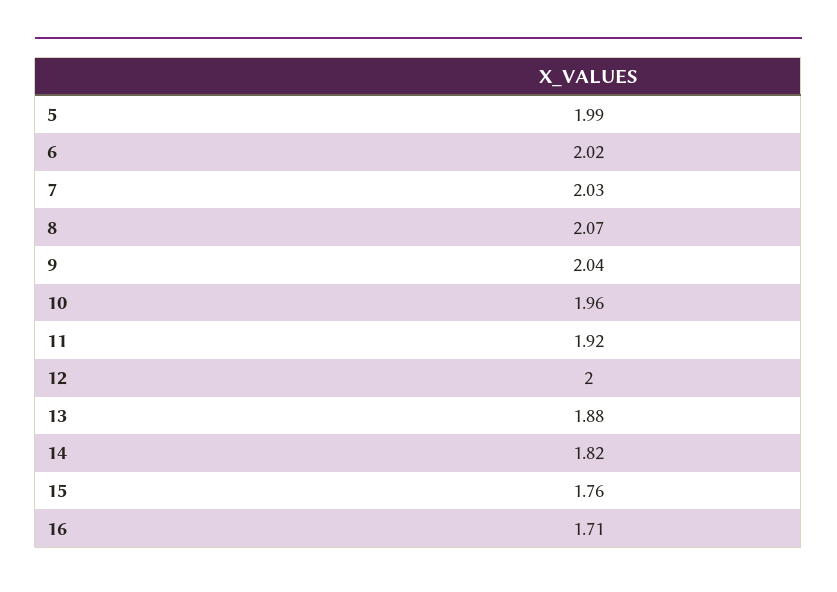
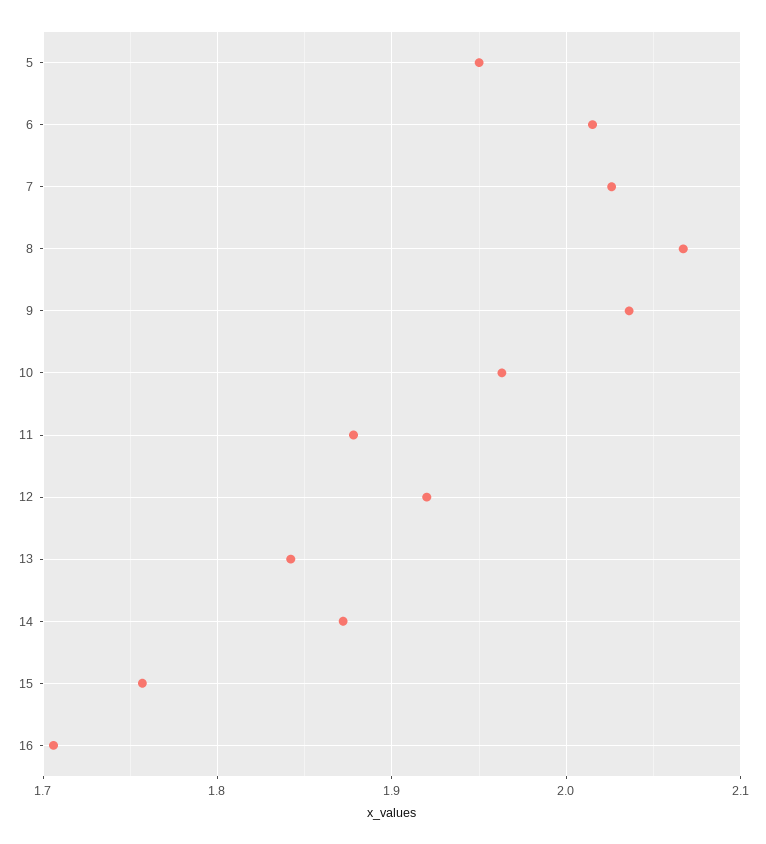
  {
-   "5": 1.99,
+   "5": 1.95,
    "6": 2.02,
    "7": 2.03,
    "8": 2.07,
    "9": 2.04,
    "10": 1.96,
-   "11": 1.92,
+   "11": 1.88,
-   "12": 2,
+   "12": 1.92,
-   "13": 1.88,
+   "13": 1.84,
-   "14": 1.82,
+   "14": 1.87,
    "15": 1.76,
    "16": 1.71
  }

